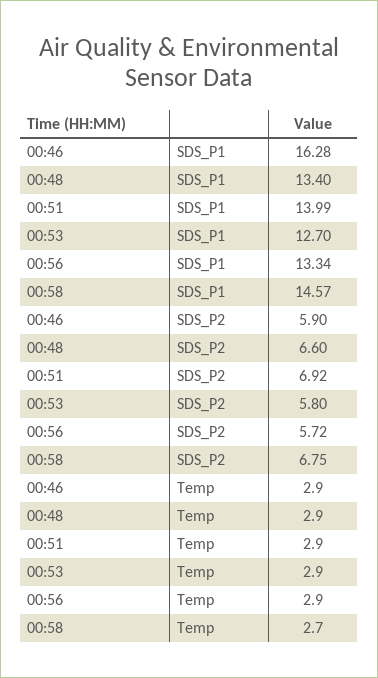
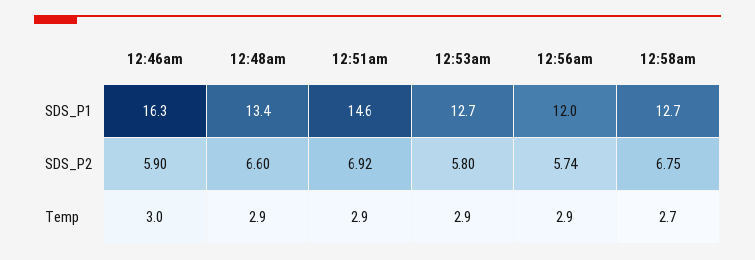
  {
    "00:46": {
      "SDS_P1": 16.28,
      "SDS_P2": 5.9,
-     "Temp": 2.9
+     "Temp": 3
    },
    "00:48": {
      "SDS_P1": 13.4,
      "SDS_P2": 6.6,
      "Temp": 2.9
    },
    "00:51": {
-     "SDS_P1": 13.99,
+     "SDS_P1": 14.6,
      "SDS_P2": 6.92,
      "Temp": 2.9
    },
    "00:53": {
      "SDS_P1": 12.7,
      "SDS_P2": 5.8,
      "Temp": 2.9
    },
    "00:56": {
-     "SDS_P1": 13.34,
+     "SDS_P1": 12,
-     "SDS_P2": 5.72,
+     "SDS_P2": 5.74,
      "Temp": 2.9
    },
    "00:58": {
-     "SDS_P1": 14.57,
+     "SDS_P1": 12.7,
      "SDS_P2": 6.75,
      "Temp": 2.7
    }
  }

